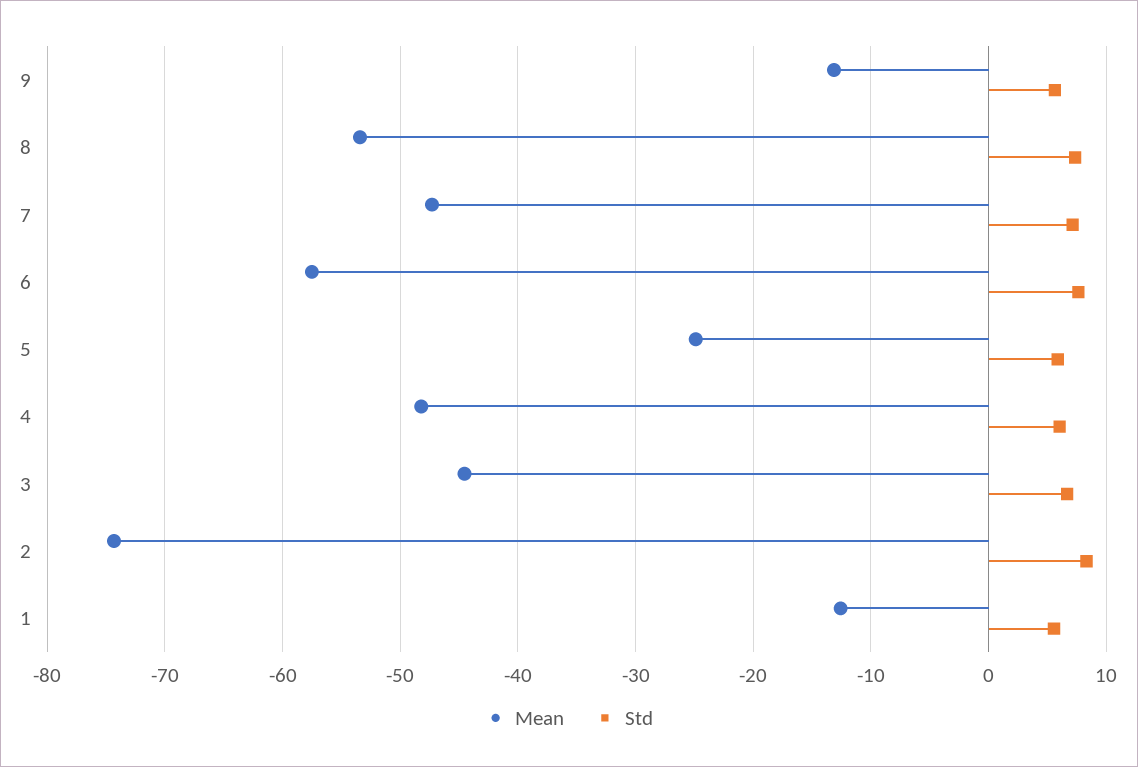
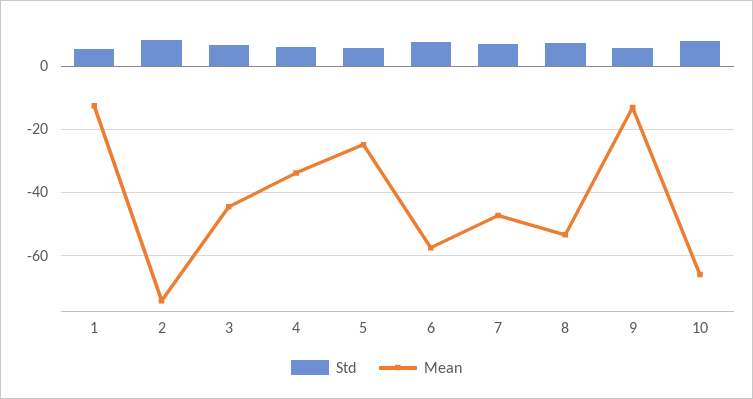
  {
    "Mean": {
      "9": -13,
      "8": -53,
      "7": -47,
      "6": -58,
      "5": -25,
-     "4": -48,
+     "4": -34,
      "3": -45,
      "2": -74,
-     "1": -13
+     "1": -13,
+     "10": -66
    },
    "Std": {
      "9": 6,
      "8": 7,
      "7": 7,
      "6": 8,
      "5": 6,
      "4": 6,
      "3": 7,
      "2": 8,
-     "1": 6
+     "1": 6,
+     "10": 8
    }
  }

